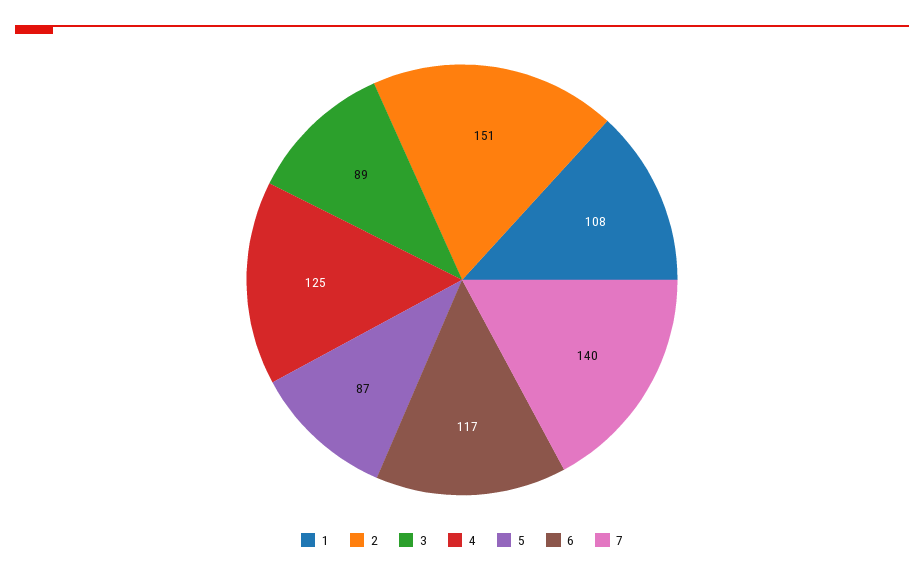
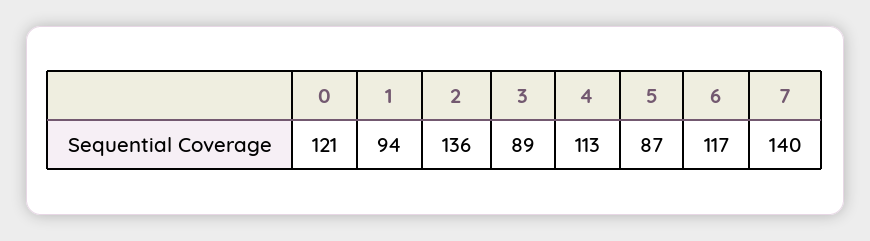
  {
-   "1": 108,
+   "1": 94,
-   "2": 151,
+   "2": 136,
    "3": 89,
-   "4": 125,
+   "4": 113,
    "5": 87,
    "6": 117,
-   "7": 140
+   "7": 140,
+   "0": 121
  }

